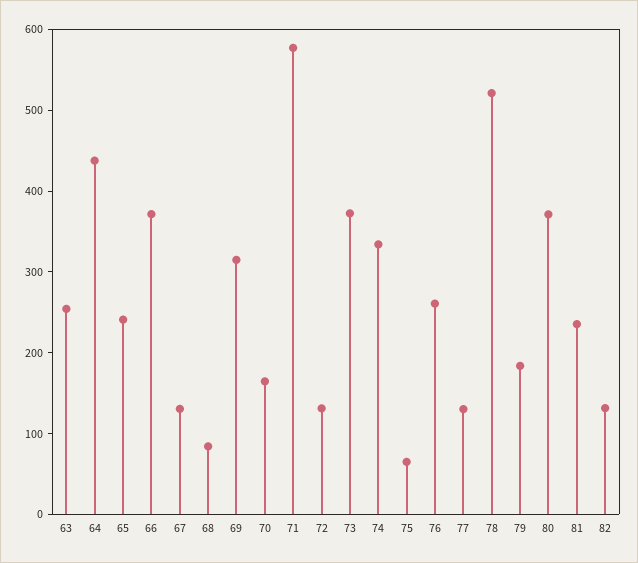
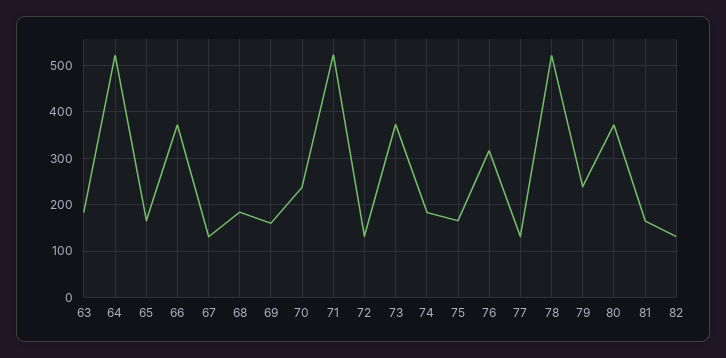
  {
-   "63": 260,
+   "63": 180,
-   "64": 440,
+   "64": 520,
-   "65": 240,
+   "65": 160,
    "66": 380,
    "67": 140,
-   "68": 80,
+   "68": 180,
-   "69": 320,
+   "69": 160,
-   "70": 160,
+   "70": 240,
-   "71": 580,
+   "71": 520,
    "72": 140,
    "73": 380,
-   "74": 340,
+   "74": 180,
-   "75": 60,
+   "75": 160,
-   "76": 260,
+   "76": 320,
    "77": 140,
    "78": 520,
-   "79": 180,
+   "79": 240,
    "80": 380,
-   "81": 240,
+   "81": 160,
    "82": 140
  }

